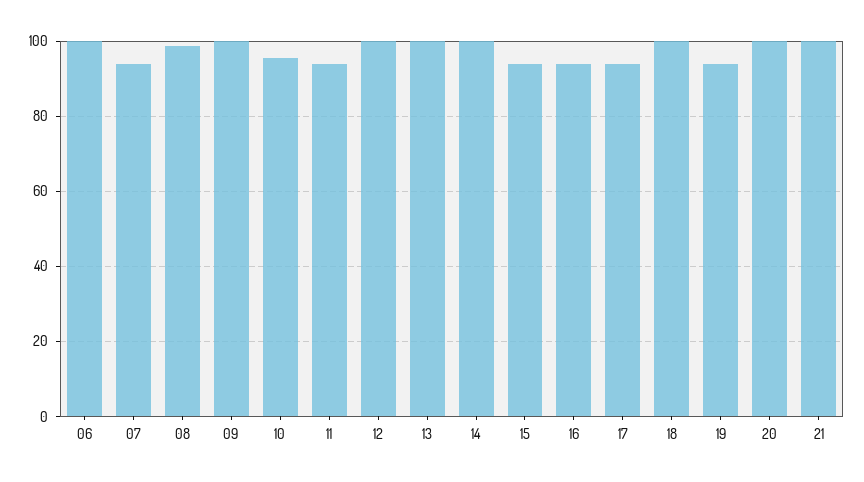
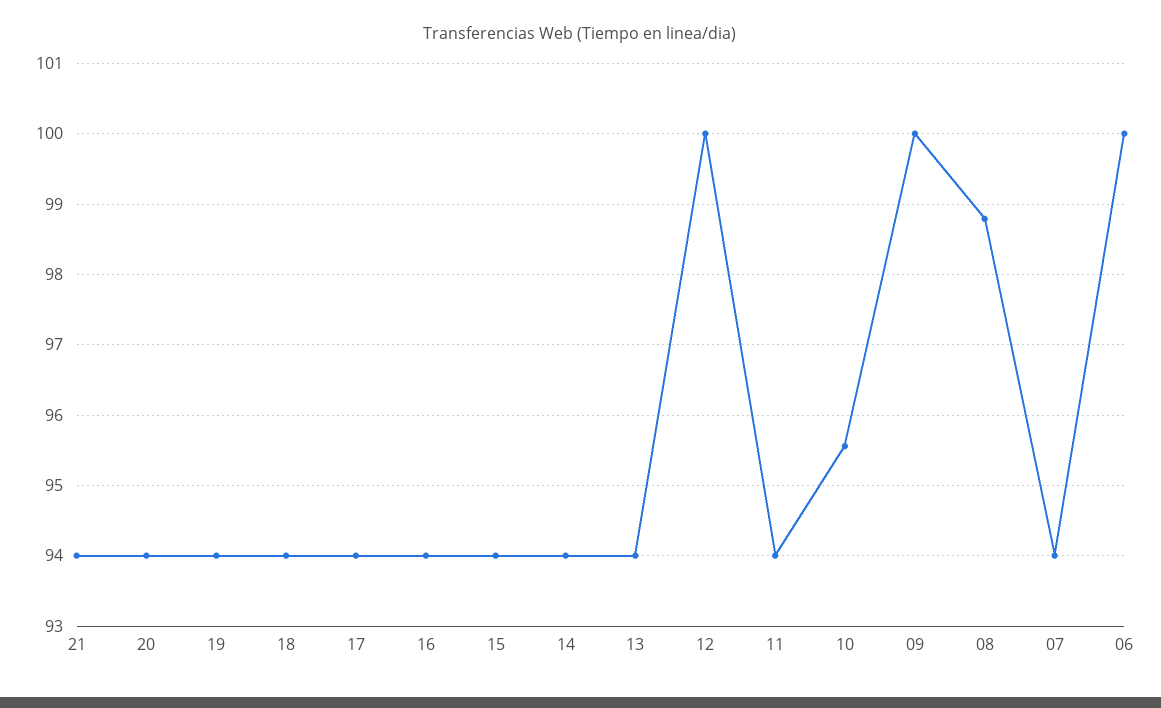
  {
    "06": 100,
    "07": 94,
    "08": 98.8,
    "09": 100,
    "10": 95.6,
    "11": 94,
    "12": 100,
-   "13": 100,
+   "13": 94,
-   "14": 100,
+   "14": 94,
    "15": 94,
    "16": 94,
    "17": 94,
-   "18": 100,
+   "18": 94,
    "19": 94,
-   "20": 100,
+   "20": 94,
-   "21": 100
+   "21": 94
  }

